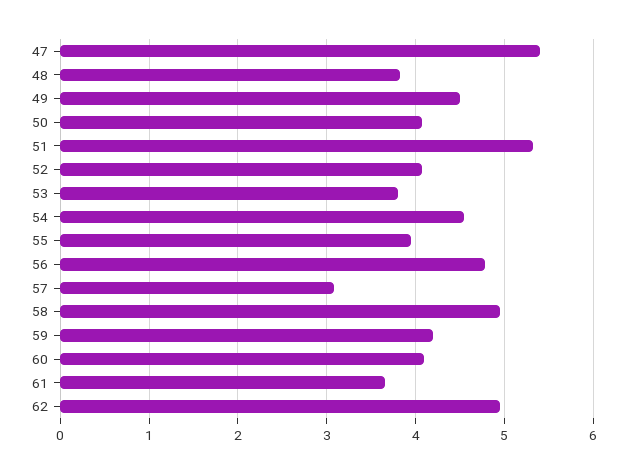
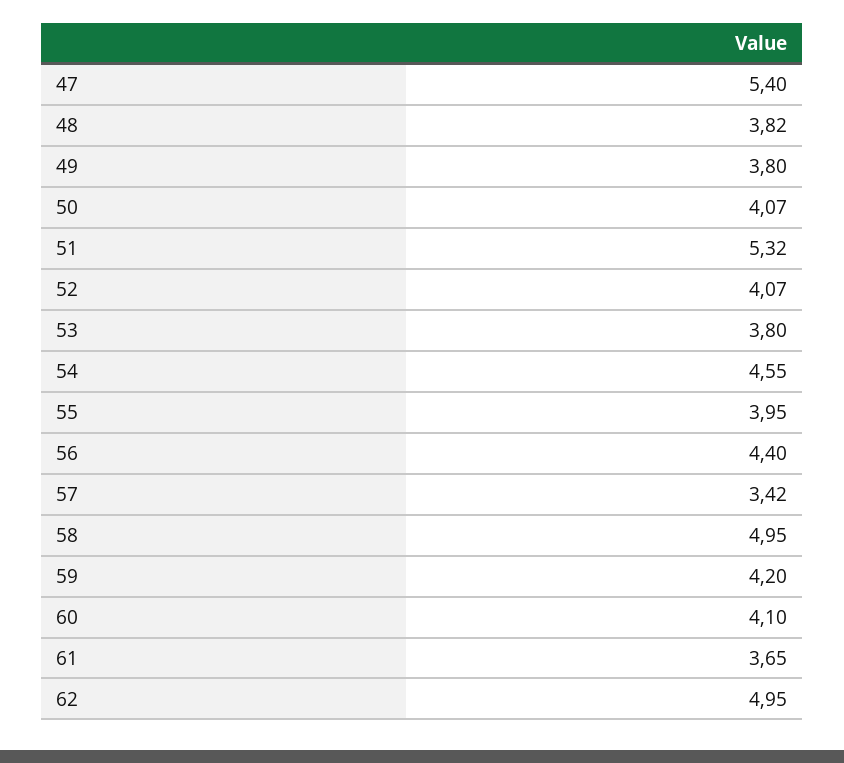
  {
    "47": 5.4,
    "48": 3.82,
-   "49": 4.5,
+   "49": 3.8,
    "50": 4.07,
    "51": 5.32,
    "52": 4.07,
    "53": 3.8,
    "54": 4.55,
    "55": 3.95,
-   "56": 4.8,
+   "56": 4.4,
-   "57": 3.1,
+   "57": 3.42,
    "58": 4.95,
    "59": 4.2,
    "60": 4.1,
    "61": 3.65,
    "62": 4.95
  }

